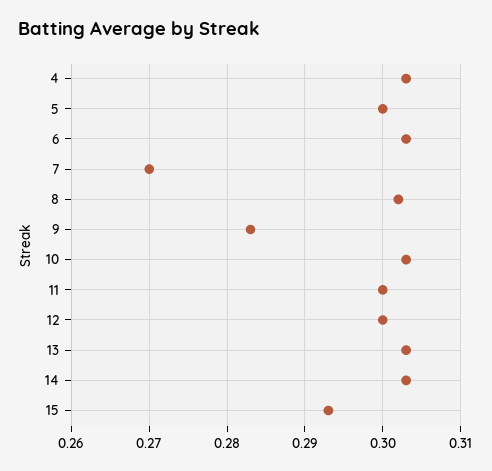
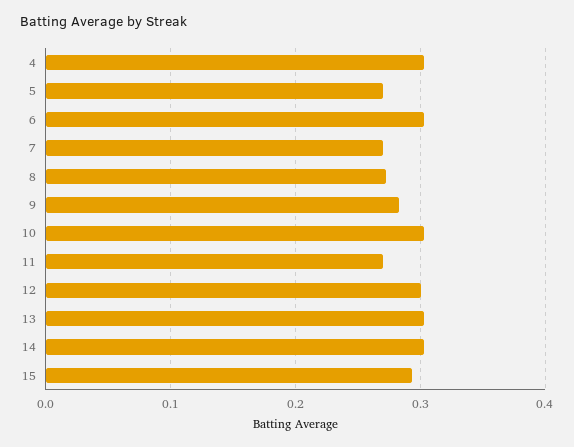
  {
    "4": 0.303,
-   "5": 0.3,
+   "5": 0.27,
    "6": 0.303,
    "7": 0.27,
-   "8": 0.302,
+   "8": 0.27,
    "9": 0.283,
    "10": 0.303,
-   "11": 0.3,
+   "11": 0.27,
    "12": 0.3,
    "13": 0.303,
    "14": 0.303,
    "15": 0.293
  }

